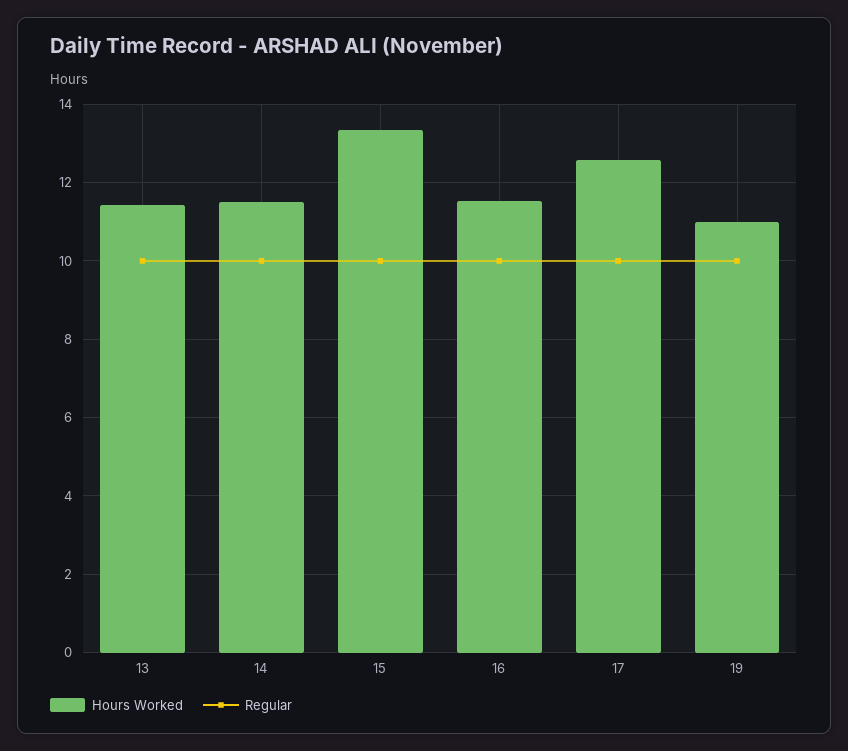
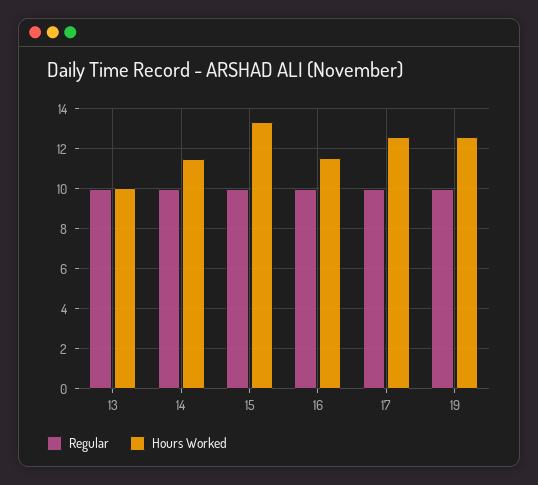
  {
    "Hours Worked": {
-     "13": 11.4,
+     "13": 10,
      "14": 11.6,
      "15": 13.4,
      "16": 11.6,
      "17": 12.6,
-     "19": 11
+     "19": 12.5
    },
    "Regular": {
      "13": 10,
      "14": 10,
      "15": 10,
      "16": 10,
      "17": 10,
      "19": 10
    }
  }

